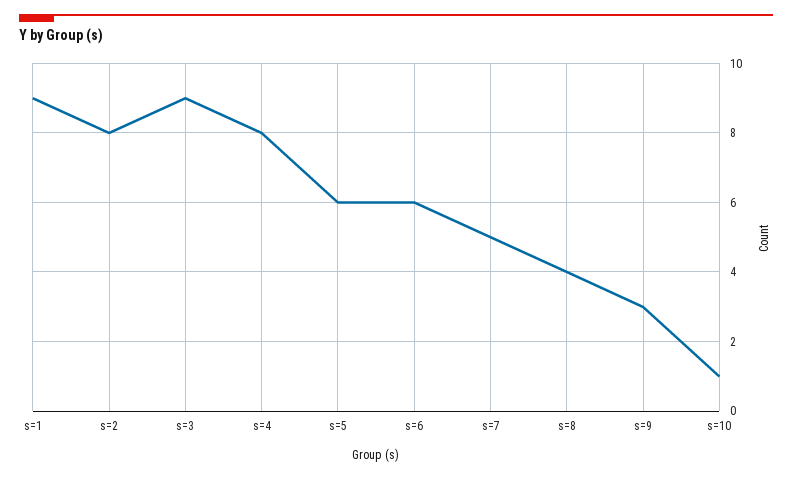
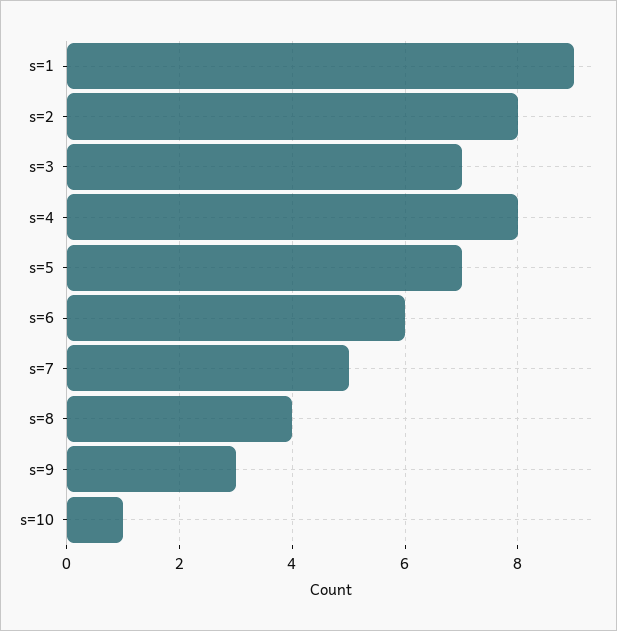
  {
    "s=1": 9,
    "s=2": 8,
-   "s=3": 9,
+   "s=3": 7,
    "s=4": 8,
-   "s=5": 6,
+   "s=5": 7,
    "s=6": 6,
    "s=7": 5,
    "s=8": 4,
    "s=9": 3,
    "s=10": 1
  }

